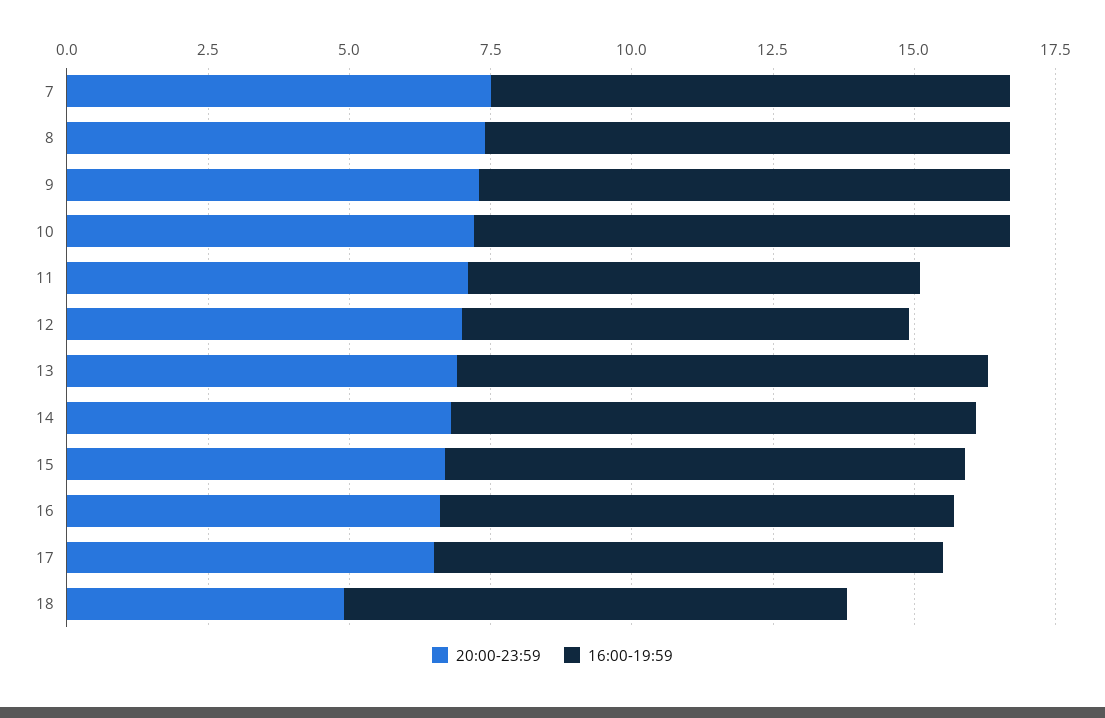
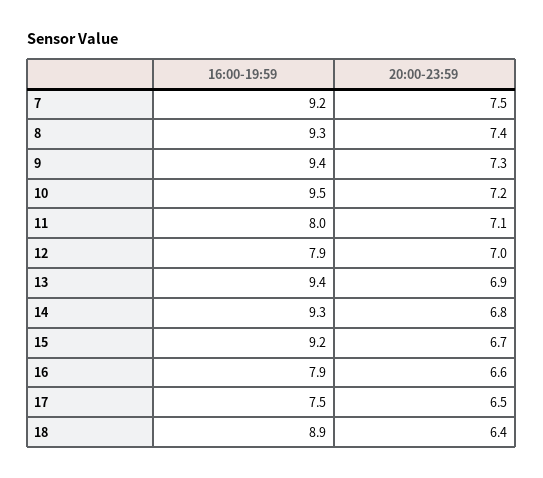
  {
    "20:00-23:59": {
      "7": 7.5,
      "8": 7.4,
      "9": 7.3,
      "10": 7.2,
      "11": 7.1,
      "12": 7,
      "13": 6.9,
      "14": 6.8,
      "15": 6.7,
      "16": 6.6,
      "17": 6.5,
-     "18": 5
+     "18": 6.4
    },
    "16:00-19:59": {
      "7": 9.2,
      "8": 9.3,
      "9": 9.4,
      "10": 9.5,
      "11": 8,
      "12": 7.9,
      "13": 9.4,
      "14": 9.3,
      "15": 9.2,
-     "16": 9,
+     "16": 7.9,
-     "17": 9,
+     "17": 7.5,
      "18": 8.9
    }
  }

